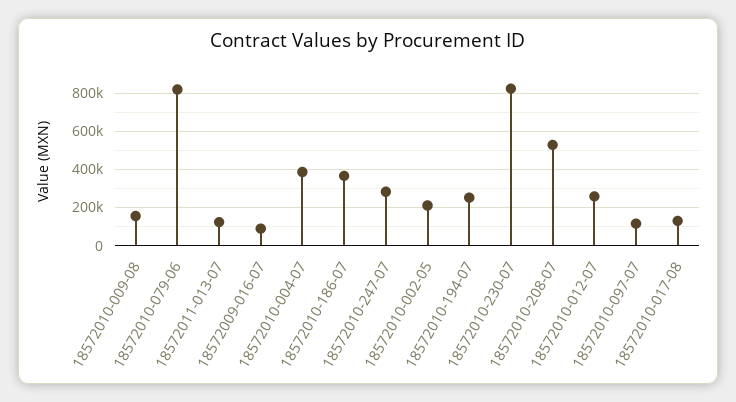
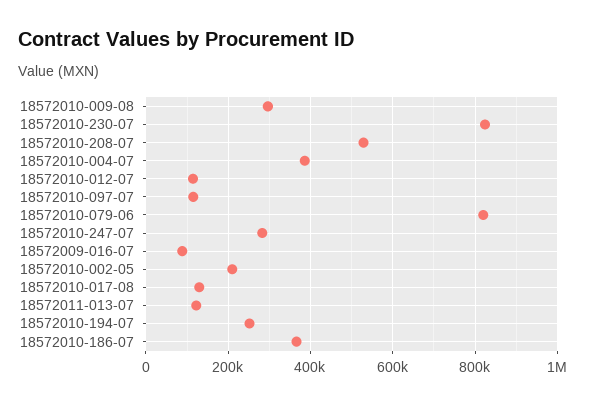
  {
-   "18572010-009-08": 150000,
+   "18572010-009-08": 300000,
    "18572010-079-06": 820000,
    "18572011-013-07": 120000,
    "18572009-016-07": 80000,
    "18572010-004-07": 380000,
    "18572010-186-07": 360000,
    "18572010-247-07": 280000,
    "18572010-002-05": 220000,
    "18572010-194-07": 260000,
    "18572010-230-07": 820000,
    "18572010-208-07": 520000,
-   "18572010-012-07": 250000,
+   "18572010-012-07": 120000,
    "18572010-097-07": 120000,
    "18572010-017-08": 120000
  }

